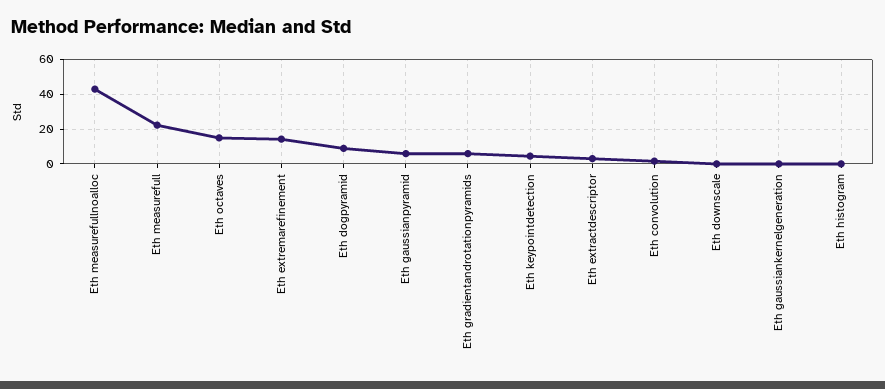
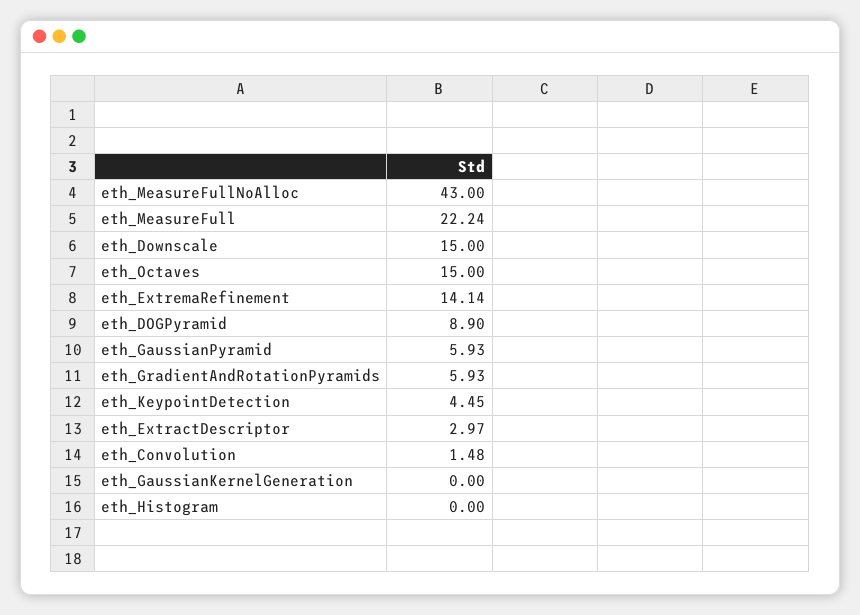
  {
    "Eth measurefullnoalloc": 43,
    "Eth measurefull": 22.24,
    "Eth octaves": 15,
    "Eth extremarefinement": 14.14,
    "Eth dogpyramid": 8.9,
    "Eth gaussianpyramid": 5.93,
    "Eth gradientandrotationpyramids": 5.93,
    "Eth keypointdetection": 4.45,
    "Eth extractdescriptor": 2.97,
    "Eth convolution": 1.48,
-   "Eth downscale": 0,
+   "Eth downscale": 15,
    "Eth gaussiankernelgeneration": 0,
    "Eth histogram": 0
  }

